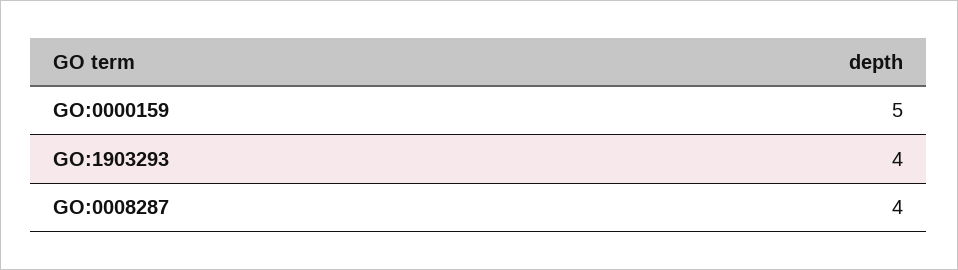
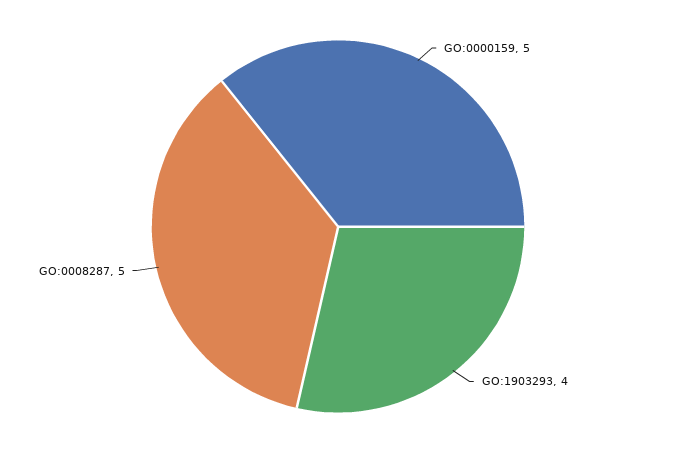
  {
    "GO:0000159": 5,
    "GO:1903293": 4,
-   "GO:0008287": 4
+   "GO:0008287": 5
  }

